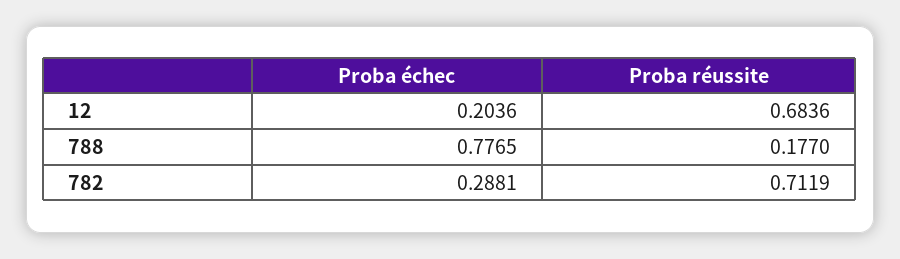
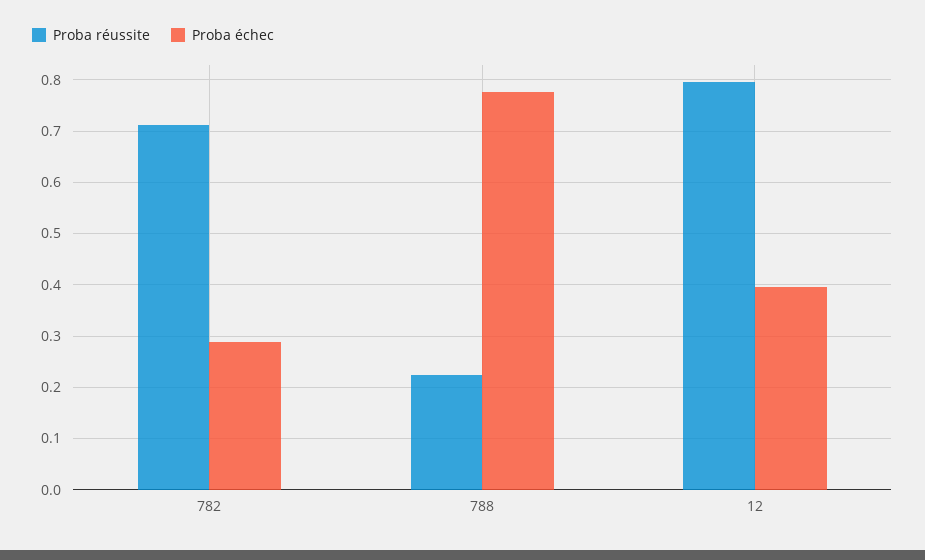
  {
    "Proba échec": {
-     "12": 0.2036,
+     "12": 0.4,
      "788": 0.7765,
      "782": 0.2881
    },
    "Proba réussite": {
-     "12": 0.6836,
+     "12": 0.8,
-     "788": 0.177,
+     "788": 0.22,
      "782": 0.7119
    }
  }

